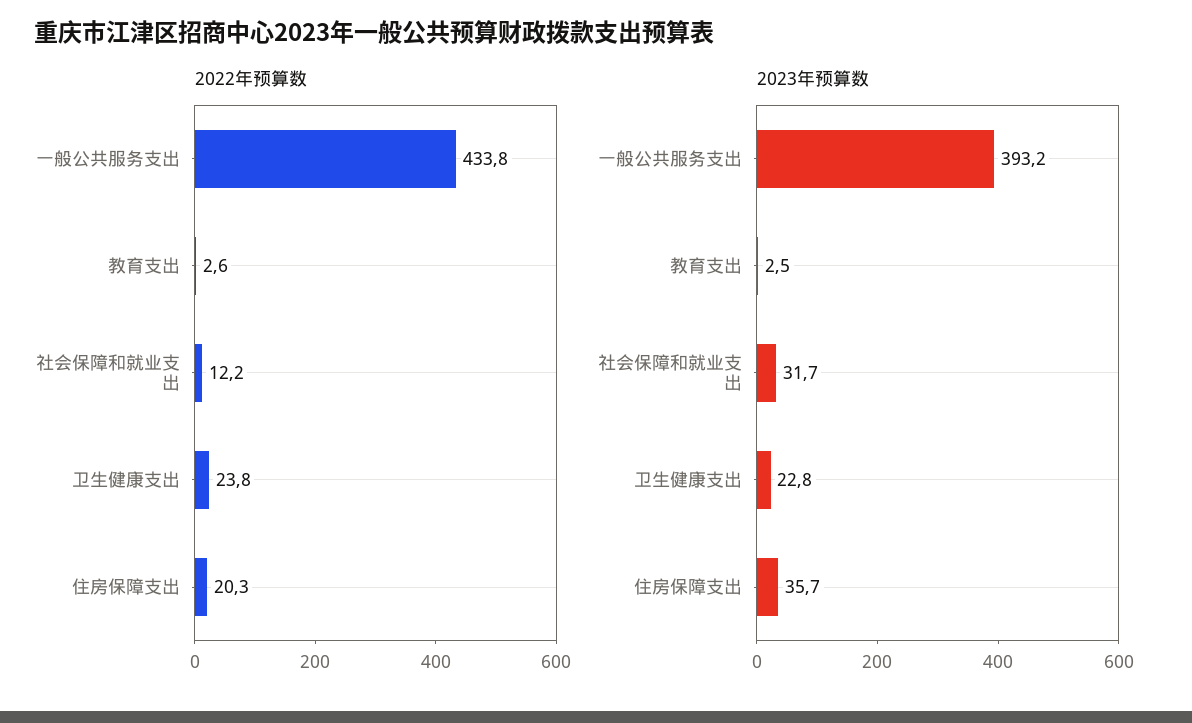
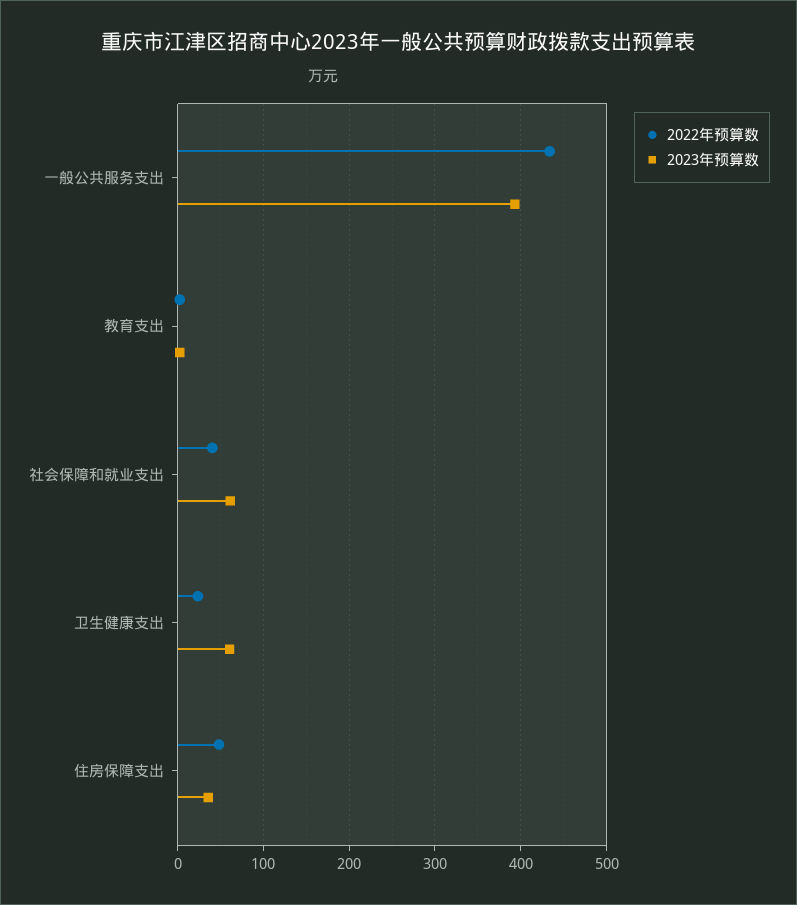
  {
    "2022年预算数": {
      "一般公共服务支出": 433.8,
      "教育支出": 2.6,
-     "社会保障和就业支出": 12.2,
+     "社会保障和就业支出": 40,
      "卫生健康支出": 23.8,
-     "住房保障支出": 20.3
+     "住房保障支出": 50
    },
    "2023年预算数": {
      "一般公共服务支出": 393.2,
      "教育支出": 2.5,
-     "社会保障和就业支出": 31.7,
+     "社会保障和就业支出": 60,
-     "卫生健康支出": 22.8,
+     "卫生健康支出": 60,
      "住房保障支出": 35.7
    }
  }

